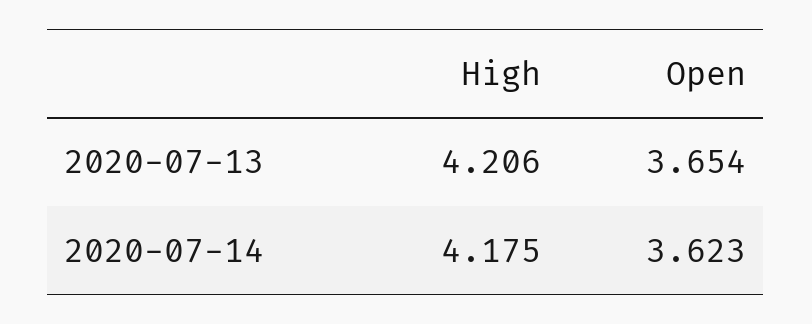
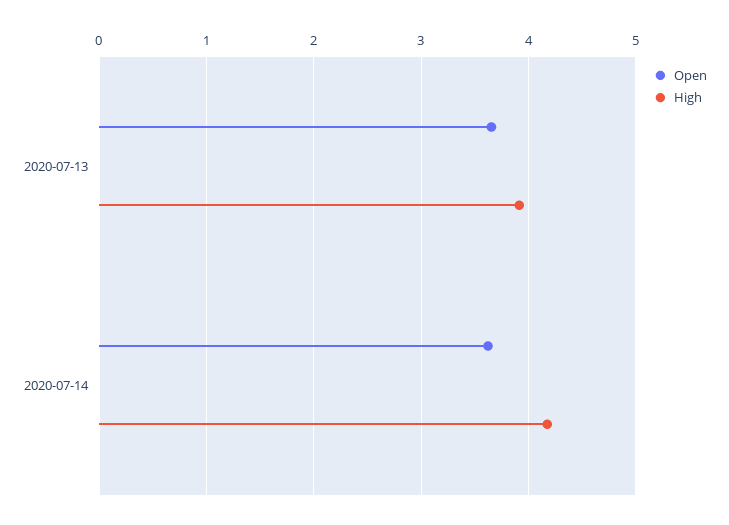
  {
    "High": {
-     "2020-07-13": 4.206,
+     "2020-07-13": 3.9,
      "2020-07-14": 4.175
    },
    "Open": {
      "2020-07-13": 3.654,
      "2020-07-14": 3.623
    }
  }

